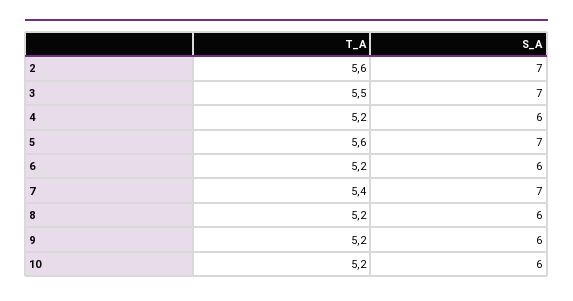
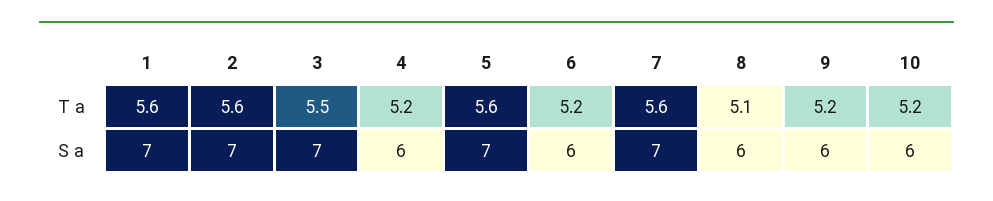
  {
    "T_A": {
      "2": 5.6,
      "3": 5.5,
      "4": 5.2,
      "5": 5.6,
      "6": 5.2,
-     "7": 5.4,
+     "7": 5.6,
-     "8": 5.2,
+     "8": 5.1,
      "9": 5.2,
-     "10": 5.2
+     "10": 5.2,
+     "1": 5.6
    },
    "S_A": {
      "2": 7,
      "3": 7,
      "4": 6,
      "5": 7,
      "6": 6,
      "7": 7,
      "8": 6,
      "9": 6,
-     "10": 6
+     "10": 6,
+     "1": 7
    }
  }

